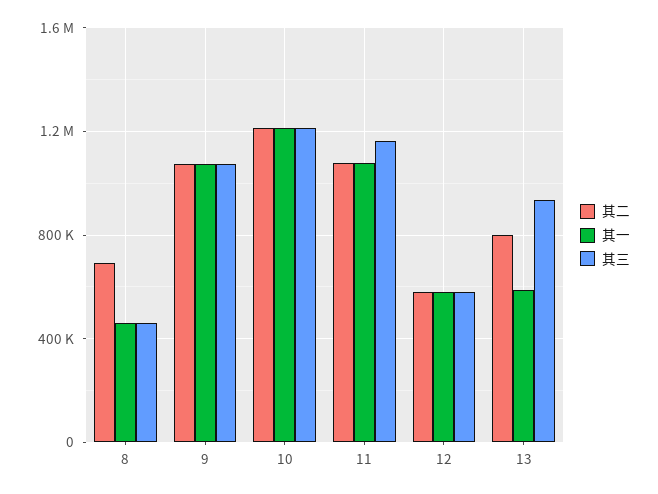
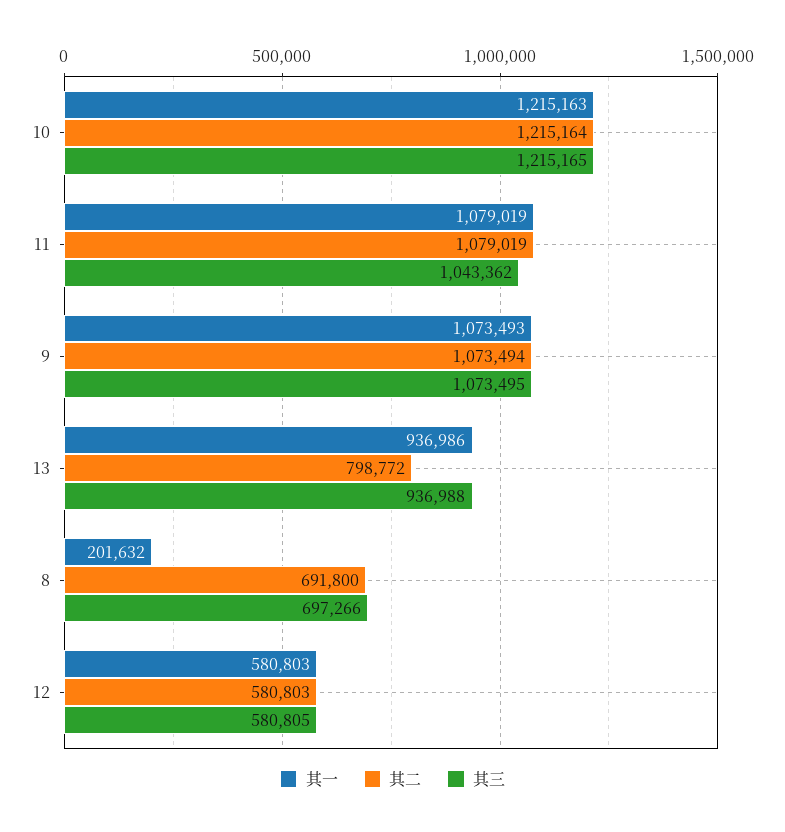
  {
    "其二": {
      "8": 691800,
      "9": 1073494,
      "10": 1215164,
      "11": 1079019,
      "12": 580803,
      "13": 798772
    },
    "其一": {
-     "8": 450000,
+     "8": 201632,
      "9": 1073493,
      "10": 1215163,
      "11": 1079019,
      "12": 580803,
-     "13": 600000
+     "13": 936986
    },
    "其三": {
-     "8": 450000,
+     "8": 697266,
      "9": 1073495,
      "10": 1215165,
-     "11": 1150000,
+     "11": 1043362,
      "12": 580805,
      "13": 936988
    }
  }

